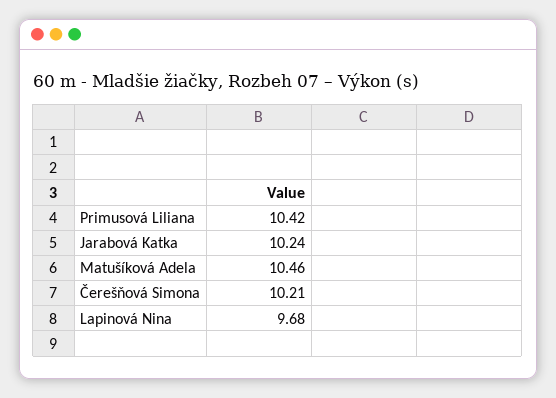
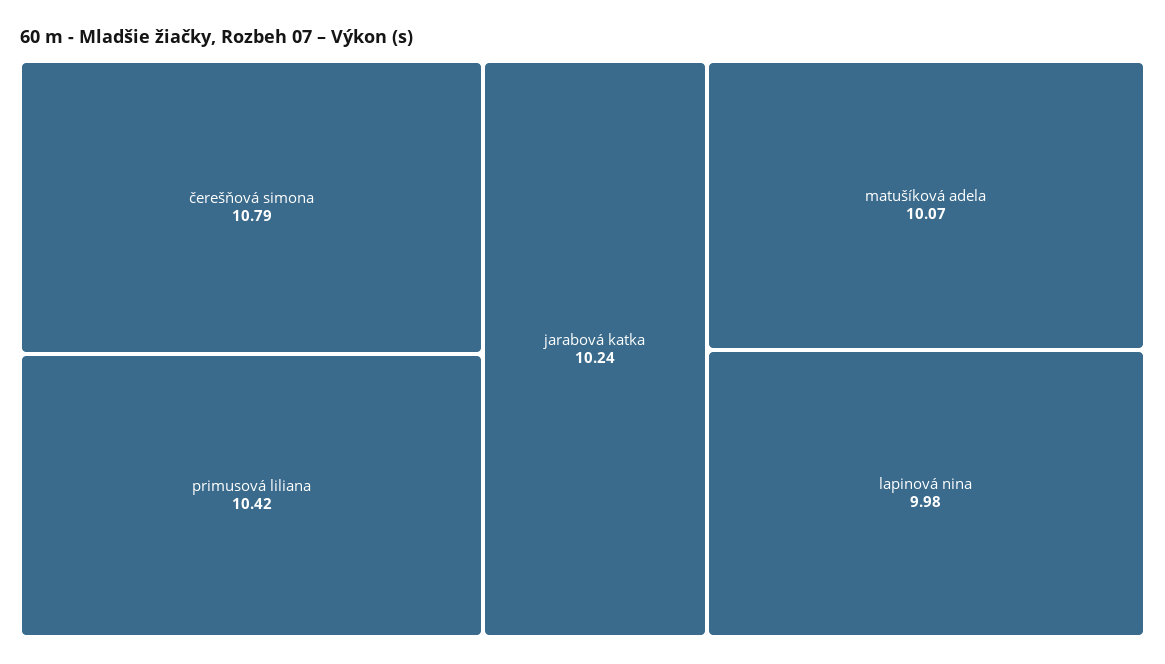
  {
    "Primusová Liliana": 10.42,
    "Jarabová Katka": 10.24,
-   "Matušíková Adela": 10.46,
+   "Matušíková Adela": 10.07,
-   "Čerešňová Simona": 10.21,
+   "Čerešňová Simona": 10.79,
-   "Lapinová Nina": 9.68
+   "Lapinová Nina": 9.98
  }

